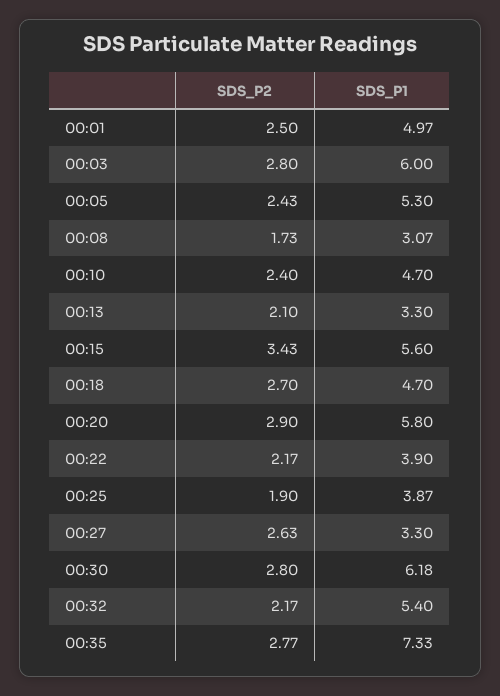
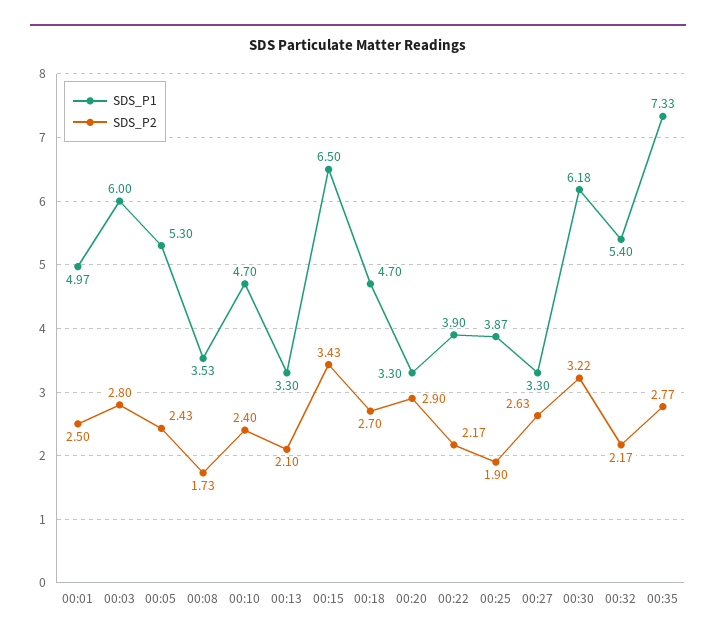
  {
    "SDS_P2": {
      "00:01": 2.5,
      "00:03": 2.8,
      "00:05": 2.43,
      "00:08": 1.73,
      "00:10": 2.4,
      "00:13": 2.1,
      "00:15": 3.43,
      "00:18": 2.7,
      "00:20": 2.9,
      "00:22": 2.17,
      "00:25": 1.9,
      "00:27": 2.63,
-     "00:30": 2.8,
+     "00:30": 3.22,
      "00:32": 2.17,
      "00:35": 2.77
    },
    "SDS_P1": {
      "00:01": 4.97,
      "00:03": 6,
      "00:05": 5.3,
-     "00:08": 3.07,
+     "00:08": 3.53,
      "00:10": 4.7,
      "00:13": 3.3,
-     "00:15": 5.6,
+     "00:15": 6.5,
      "00:18": 4.7,
-     "00:20": 5.8,
+     "00:20": 3.3,
      "00:22": 3.9,
      "00:25": 3.87,
      "00:27": 3.3,
      "00:30": 6.18,
      "00:32": 5.4,
      "00:35": 7.33
    }
  }

